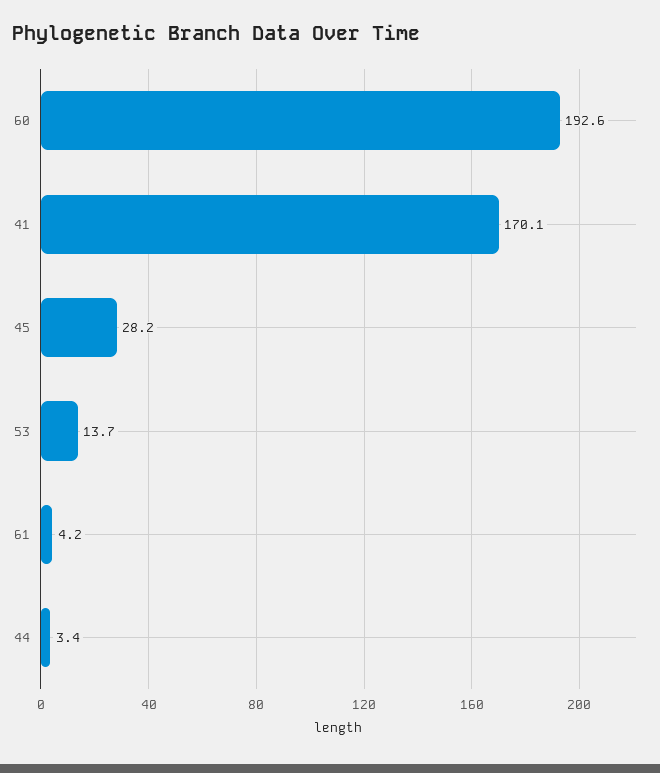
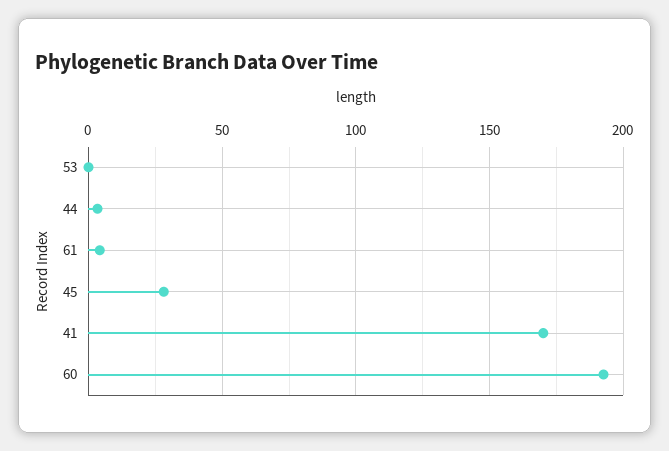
  {
    "60": 192.6,
    "41": 170.1,
    "45": 28.2,
-   "53": 13.7,
+   "53": 0,
    "61": 4.2,
    "44": 3.4
  }

